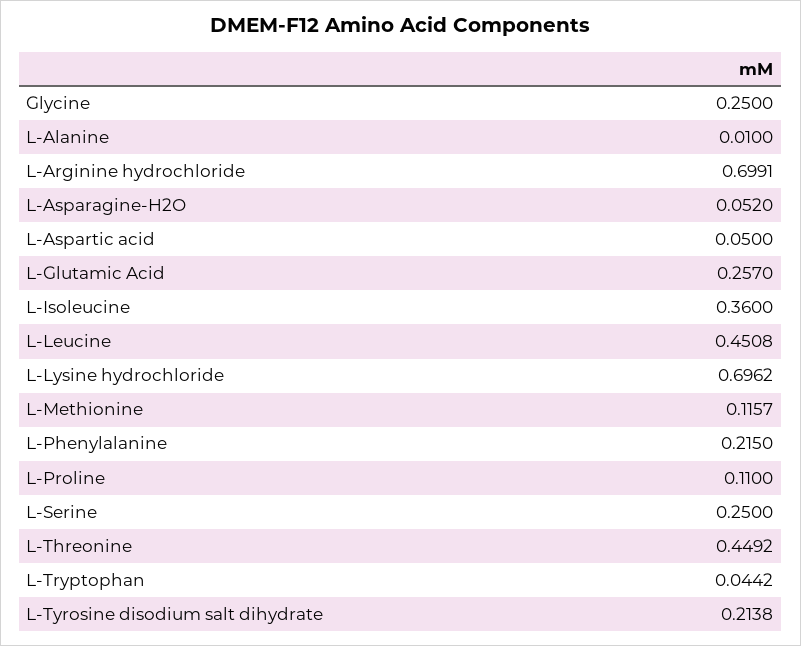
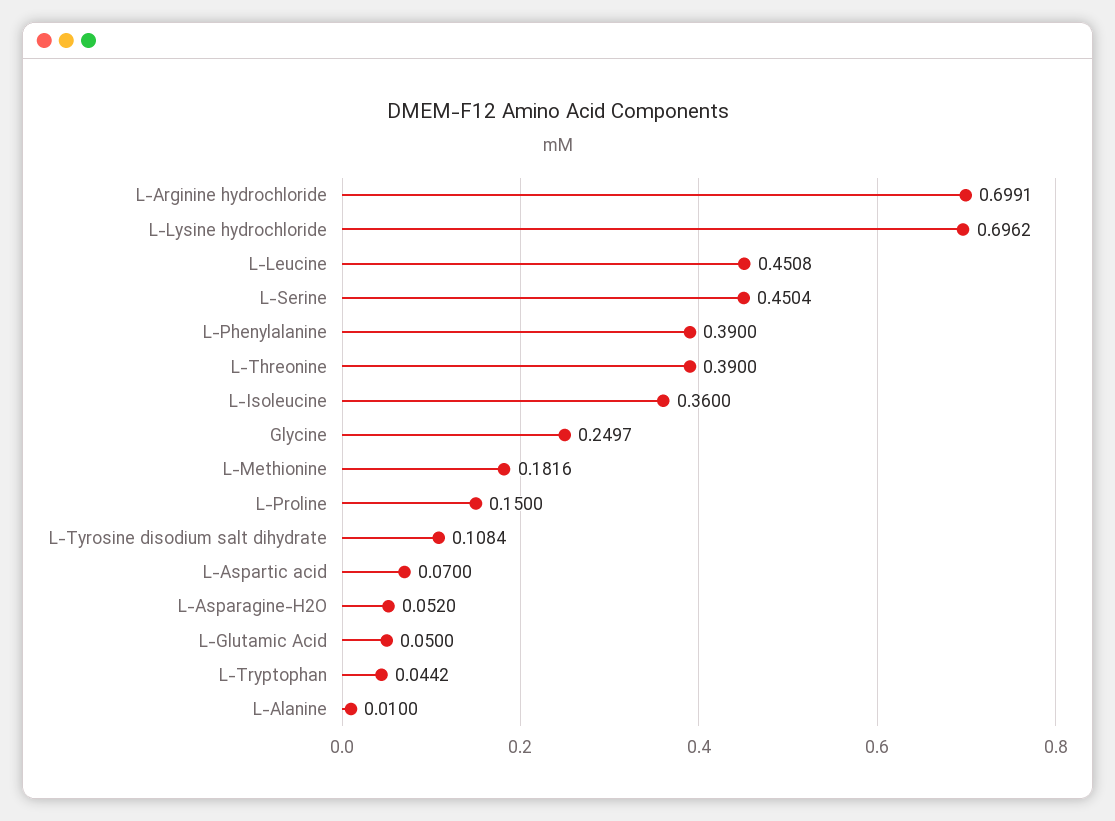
  {
-   "Glycine": 0.25,
+   "Glycine": 0.2497,
    "L-Alanine": 0.01,
    "L-Arginine hydrochloride": 0.6991,
    "L-Asparagine-H2O": 0.052,
-   "L-Aspartic acid": 0.05,
+   "L-Aspartic acid": 0.07,
-   "L-Glutamic Acid": 0.257,
+   "L-Glutamic Acid": 0.05,
    "L-Isoleucine": 0.36,
    "L-Leucine": 0.4508,
    "L-Lysine hydrochloride": 0.6962,
-   "L-Methionine": 0.1157,
+   "L-Methionine": 0.1816,
-   "L-Phenylalanine": 0.215,
+   "L-Phenylalanine": 0.39,
-   "L-Proline": 0.11,
+   "L-Proline": 0.15,
-   "L-Serine": 0.25,
+   "L-Serine": 0.4504,
-   "L-Threonine": 0.4492,
+   "L-Threonine": 0.39,
    "L-Tryptophan": 0.0442,
-   "L-Tyrosine disodium salt dihydrate": 0.2138
+   "L-Tyrosine disodium salt dihydrate": 0.1084
  }

